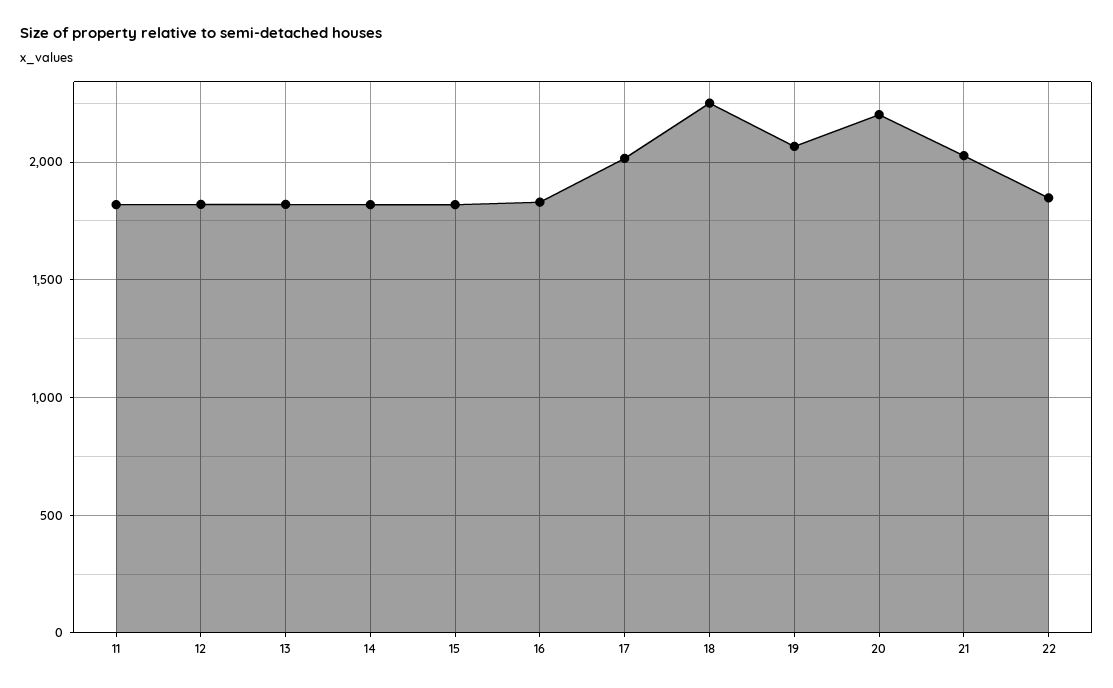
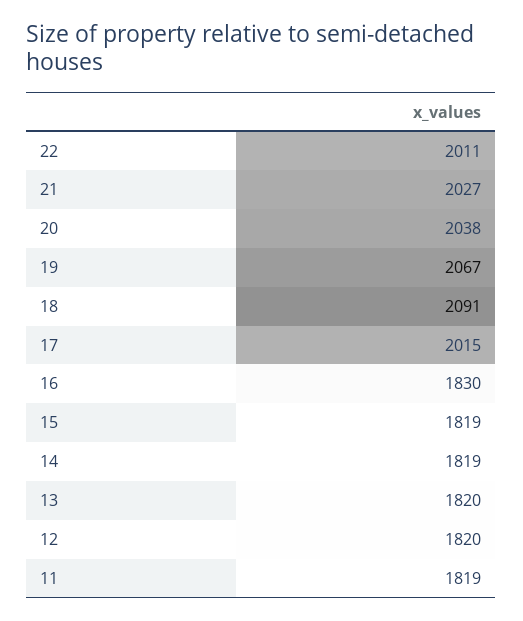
  {
    "11": 1819,
    "12": 1820,
    "13": 1820,
    "14": 1819,
    "15": 1819,
    "16": 1830,
    "17": 2015,
-   "18": 2250,
+   "18": 2091,
    "19": 2067,
-   "20": 2200,
+   "20": 2038,
    "21": 2027,
-   "22": 1850
+   "22": 2011
  }

